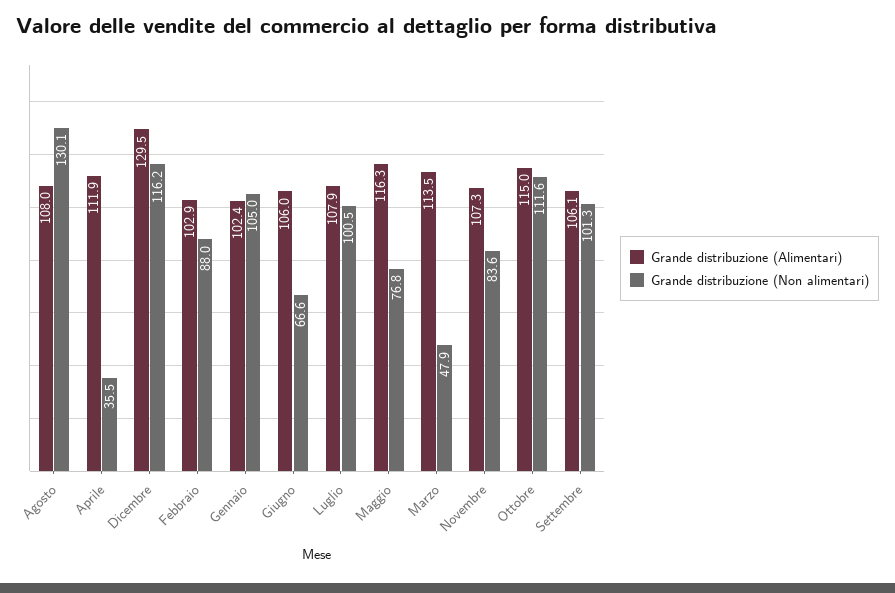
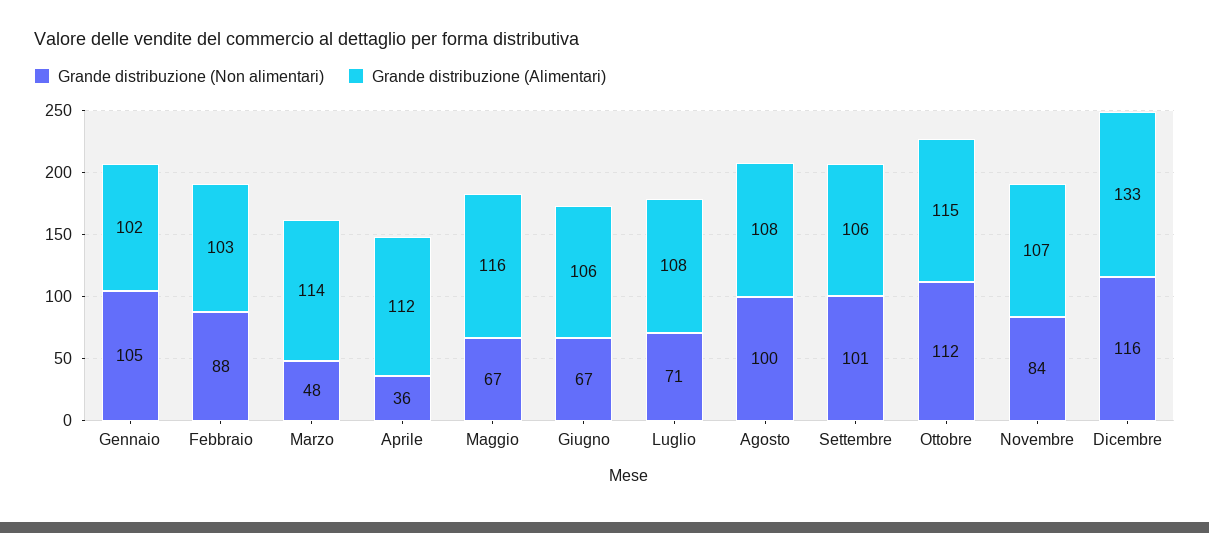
  {
    "Grande distribuzione (Alimentari)": {
      "Agosto": 108,
      "Aprile": 111.9,
-     "Dicembre": 129.5,
+     "Dicembre": 133,
      "Febbraio": 102.9,
      "Gennaio": 102.4,
      "Giugno": 106,
      "Luglio": 107.9,
      "Maggio": 116.3,
      "Marzo": 113.5,
      "Novembre": 107.3,
      "Ottobre": 115,
      "Settembre": 106.1
    },
    "Grande distribuzione (Non alimentari)": {
-     "Agosto": 130.1,
+     "Agosto": 100,
      "Aprile": 35.5,
      "Dicembre": 116.2,
      "Febbraio": 88,
      "Gennaio": 105,
      "Giugno": 66.6,
-     "Luglio": 100.5,
+     "Luglio": 71,
-     "Maggio": 76.8,
+     "Maggio": 67,
      "Marzo": 47.9,
      "Novembre": 83.6,
      "Ottobre": 111.6,
      "Settembre": 101.3
    }
  }

